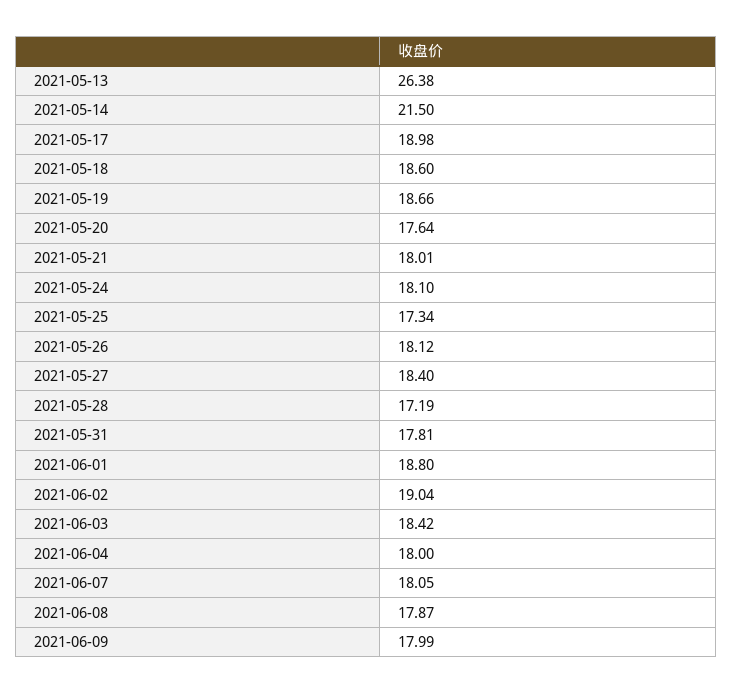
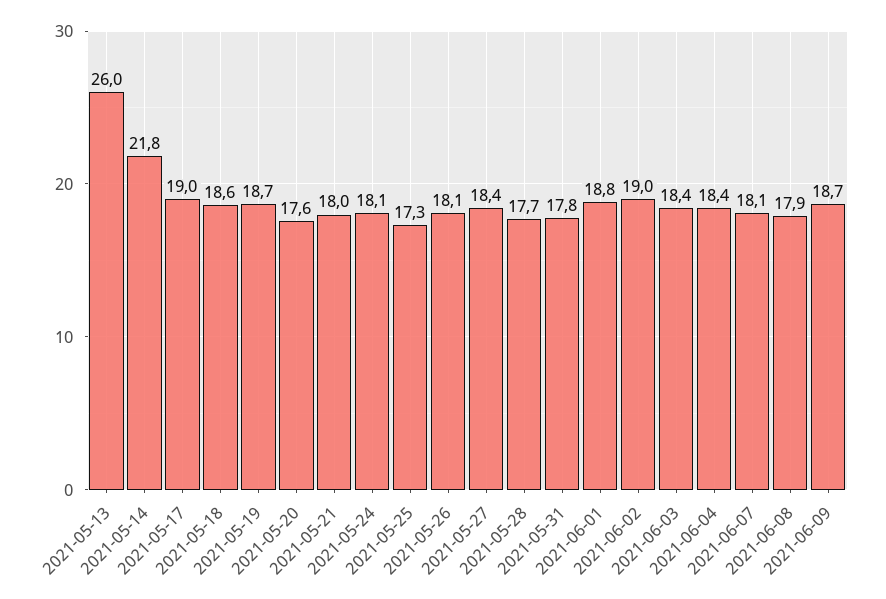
  {
-   "2021-05-13": 26.38,
+   "2021-05-13": 26,
-   "2021-05-14": 21.5,
+   "2021-05-14": 21.8,
    "2021-05-17": 18.98,
    "2021-05-18": 18.6,
    "2021-05-19": 18.66,
    "2021-05-20": 17.64,
    "2021-05-21": 18.01,
    "2021-05-24": 18.1,
    "2021-05-25": 17.34,
    "2021-05-26": 18.12,
    "2021-05-27": 18.4,
-   "2021-05-28": 17.19,
+   "2021-05-28": 17.7,
    "2021-05-31": 17.81,
    "2021-06-01": 18.8,
    "2021-06-02": 19.04,
    "2021-06-03": 18.42,
-   "2021-06-04": 18,
+   "2021-06-04": 18.4,
    "2021-06-07": 18.05,
    "2021-06-08": 17.87,
-   "2021-06-09": 17.99
+   "2021-06-09": 18.7
  }

